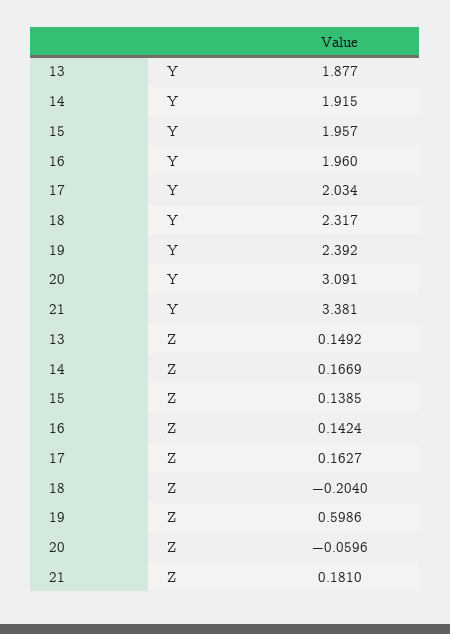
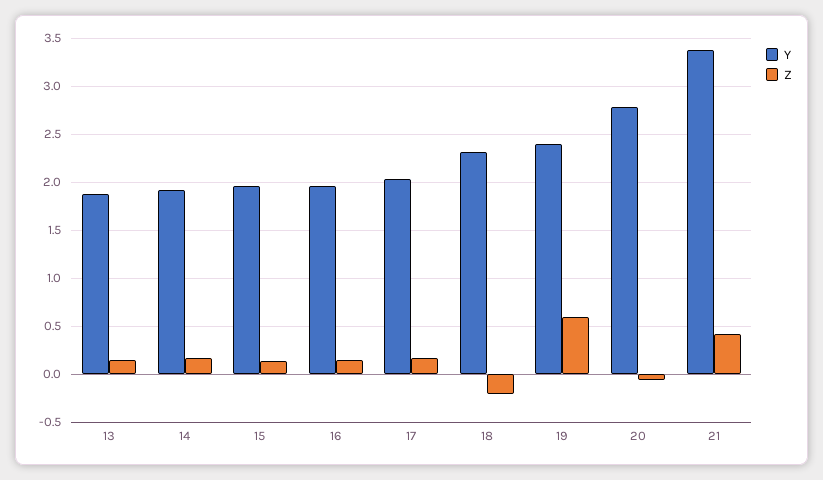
  {
    "Y": {
      "13": 1.877,
      "14": 1.915,
      "15": 1.957,
      "16": 1.96,
      "17": 2.034,
      "18": 2.317,
      "19": 2.392,
-     "20": 3.091,
+     "20": 2.8,
      "21": 3.381
    },
    "Z": {
      "13": 0.1492,
      "14": 0.1669,
      "15": 0.1385,
      "16": 0.1424,
      "17": 0.1627,
      "18": -0.204,
      "19": 0.5986,
      "20": -0.0596,
-     "21": 0.181
+     "21": 0.4
    }
  }

